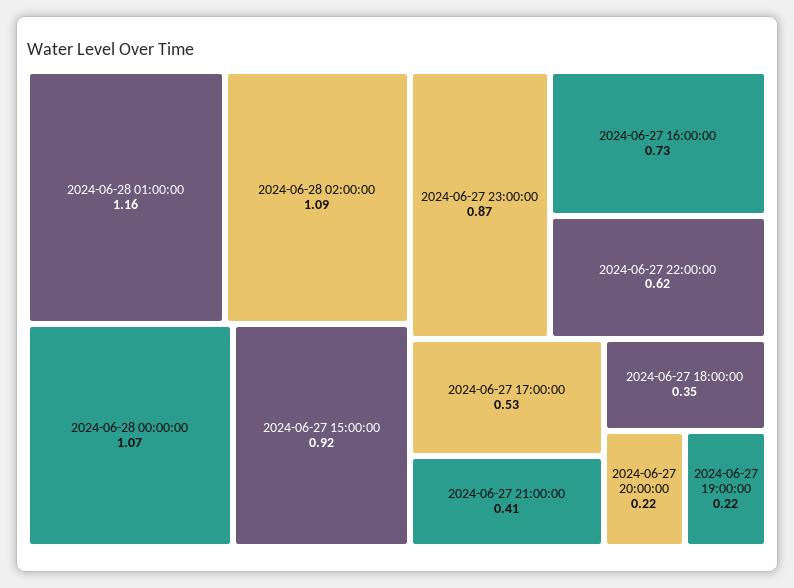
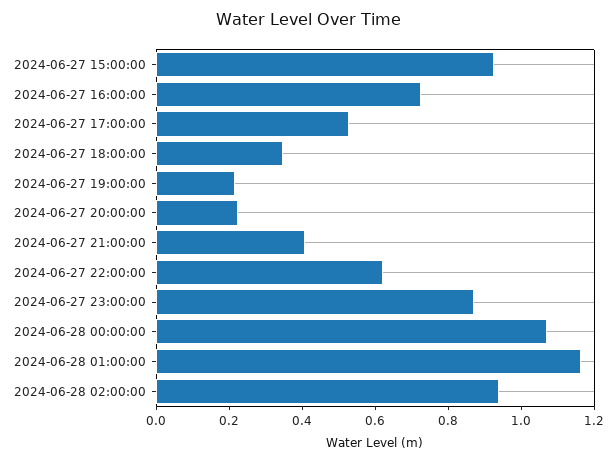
  {
    "2024-06-28 01:00:00": 1.16,
-   "2024-06-28 02:00:00": 1.09,
+   "2024-06-28 02:00:00": 0.95,
    "2024-06-28 00:00:00": 1.07,
    "2024-06-27 15:00:00": 0.92,
    "2024-06-27 23:00:00": 0.87,
    "2024-06-27 16:00:00": 0.73,
    "2024-06-27 22:00:00": 0.62,
    "2024-06-27 17:00:00": 0.53,
    "2024-06-27 21:00:00": 0.41,
    "2024-06-27 18:00:00": 0.35,
    "2024-06-27 20:00:00": 0.22,
    "2024-06-27 19:00:00": 0.22
  }

